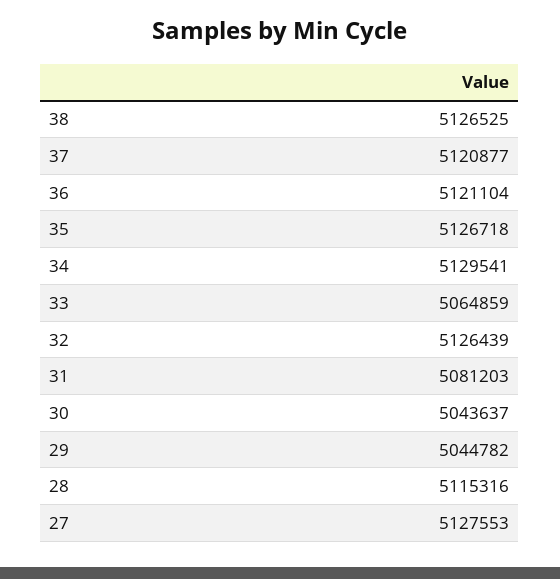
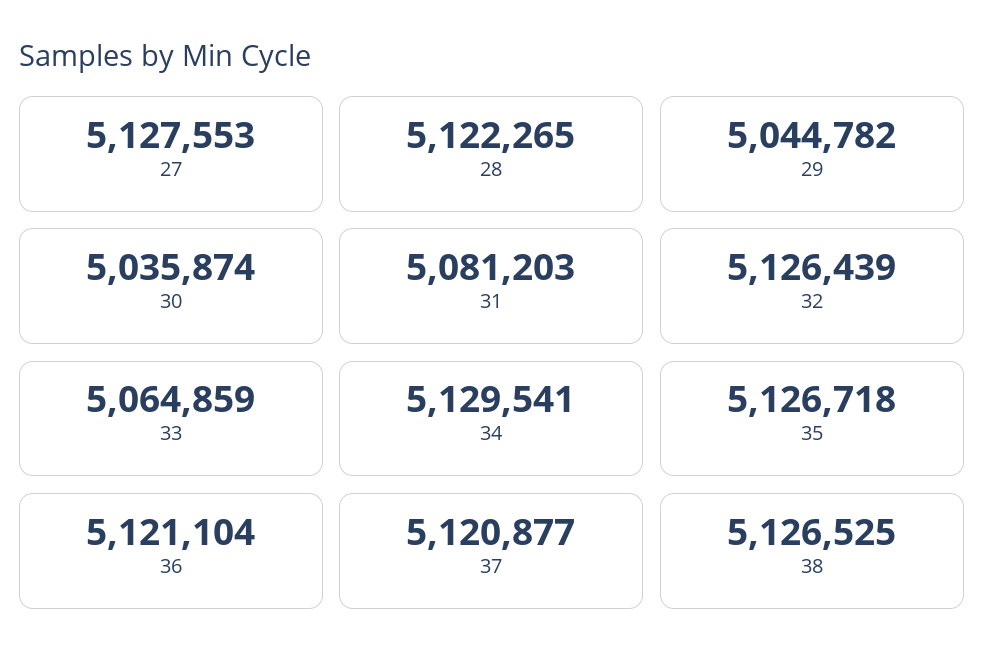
  {
    "38": 5126525,
    "37": 5120877,
    "36": 5121104,
    "35": 5126718,
    "34": 5129541,
    "33": 5064859,
    "32": 5126439,
    "31": 5081203,
-   "30": 5043637,
+   "30": 5035874,
    "29": 5044782,
-   "28": 5115316,
+   "28": 5122265,
    "27": 5127553
  }

